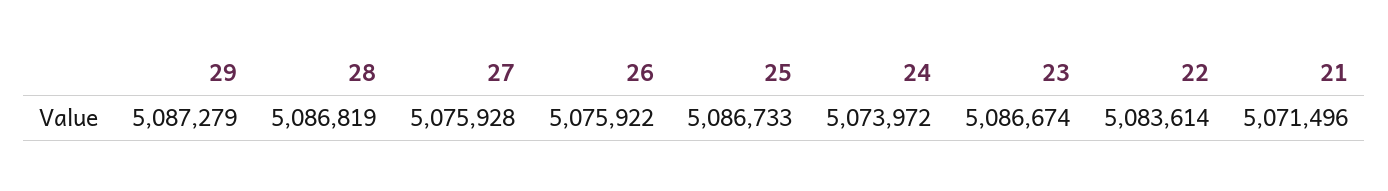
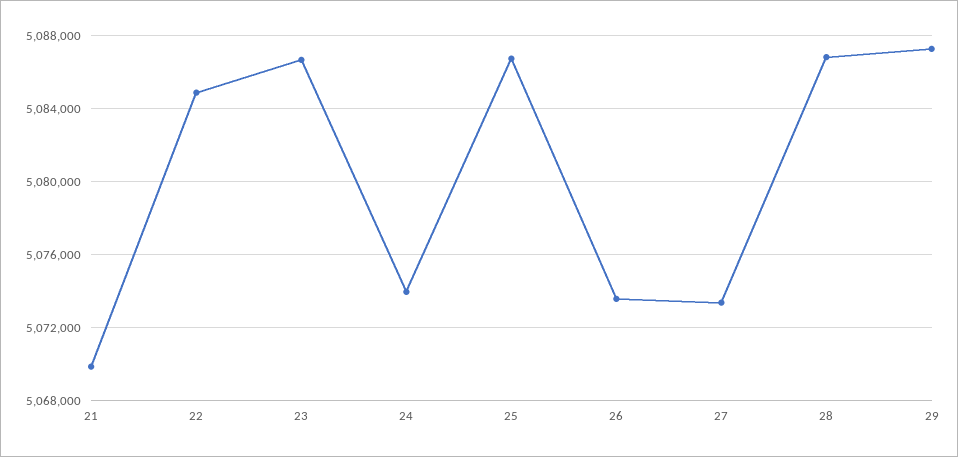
  {
    "29": 5087279,
    "28": 5086819,
-   "27": 5075928,
+   "27": 5073500,
-   "26": 5075922,
+   "26": 5073500,
    "25": 5086733,
    "24": 5073972,
    "23": 5086674,
-   "22": 5083614,
+   "22": 5085000,
-   "21": 5071496
+   "21": 5070000
  }

